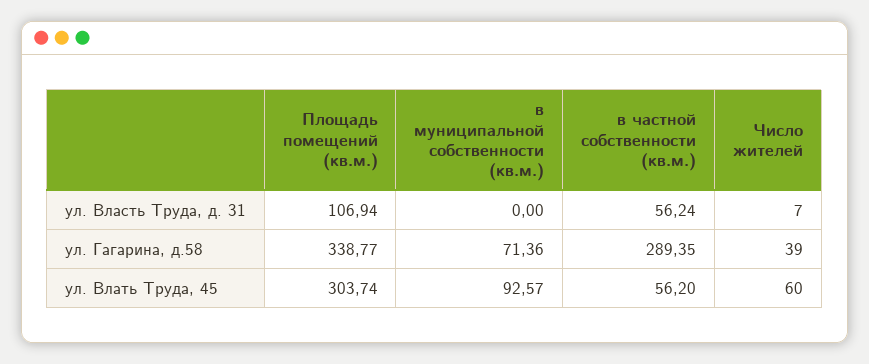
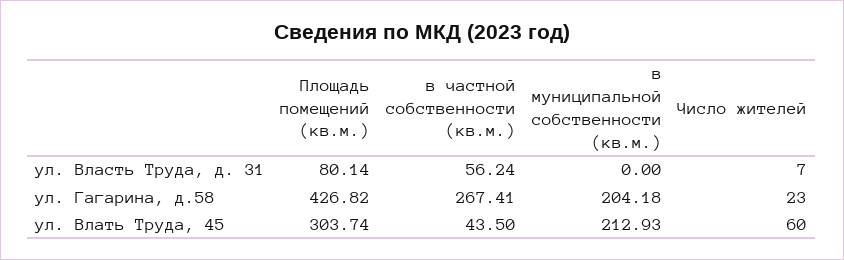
  {
    "Площадь помещений (кв.м.)": {
-     "ул. Власть Труда, д. 31": 106.94,
+     "ул. Власть Труда, д. 31": 80.14,
-     "ул. Гагарина, д.58": 338.77,
+     "ул. Гагарина, д.58": 426.82,
      "ул. Влать Труда, 45": 303.74
    },
    "в муниципальной собственности (кв.м.)": {
      "ул. Власть Труда, д. 31": 0,
-     "ул. Гагарина, д.58": 71.36,
+     "ул. Гагарина, д.58": 204.18,
-     "ул. Влать Труда, 45": 92.57
+     "ул. Влать Труда, 45": 212.93
    },
    "в частной собственности (кв.м.)": {
      "ул. Власть Труда, д. 31": 56.24,
-     "ул. Гагарина, д.58": 289.35,
+     "ул. Гагарина, д.58": 267.41,
-     "ул. Влать Труда, 45": 56.2
+     "ул. Влать Труда, 45": 43.5
    },
    "Число жителей": {
      "ул. Власть Труда, д. 31": 7,
-     "ул. Гагарина, д.58": 39,
+     "ул. Гагарина, д.58": 23,
      "ул. Влать Труда, 45": 60
    }
  }

